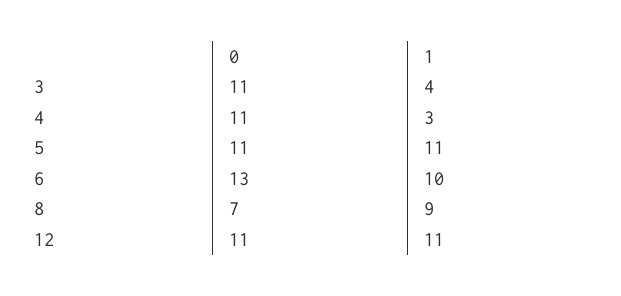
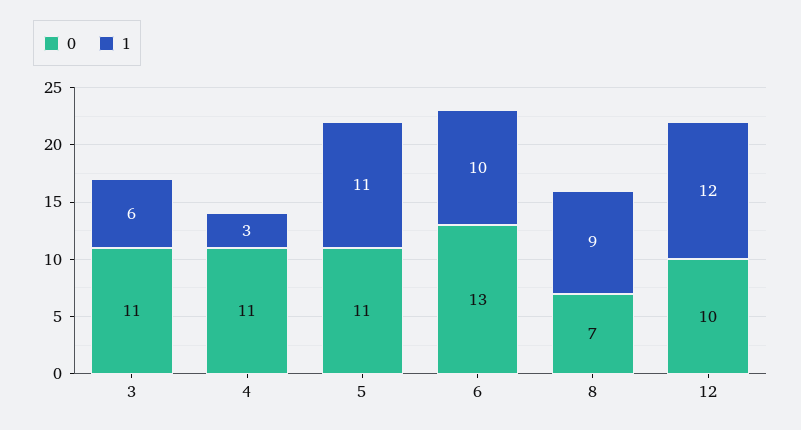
  {
    "0": {
      "3": 11,
      "4": 11,
      "5": 11,
      "6": 13,
      "8": 7,
-     "12": 11
+     "12": 10
    },
    "1": {
-     "3": 4,
+     "3": 6,
      "4": 3,
      "5": 11,
      "6": 10,
      "8": 9,
-     "12": 11
+     "12": 12
    }
  }

